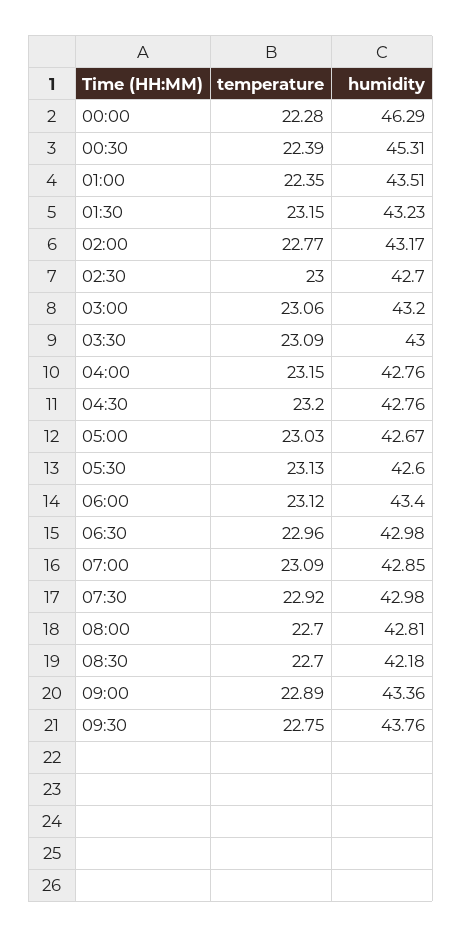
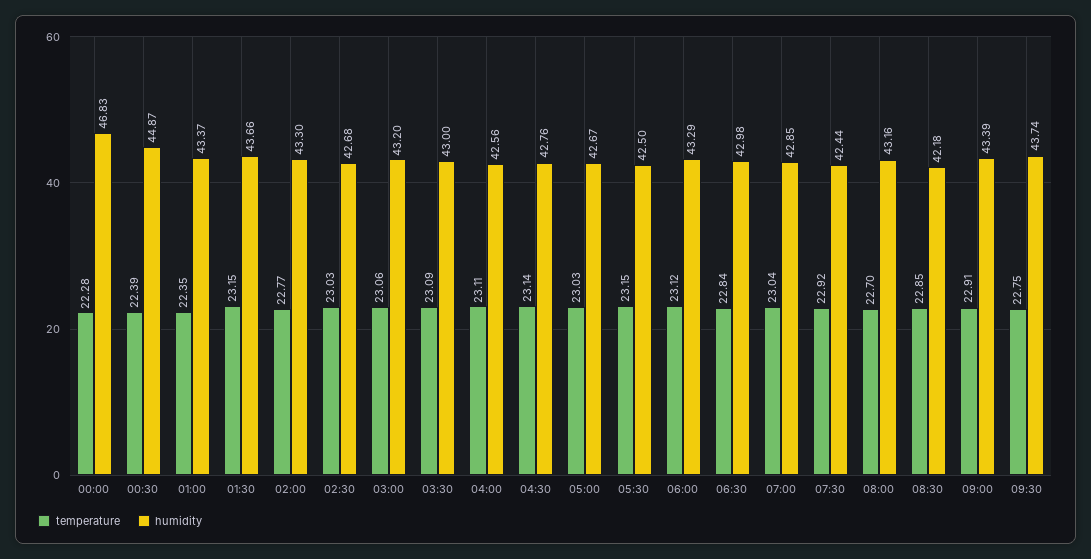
  {
    "temperature": {
      "00:00": 22.28,
      "00:30": 22.39,
      "01:00": 22.35,
      "01:30": 23.15,
      "02:00": 22.77,
-     "02:30": 23,
+     "02:30": 23.03,
      "03:00": 23.06,
      "03:30": 23.09,
-     "04:00": 23.15,
+     "04:00": 23.11,
-     "04:30": 23.2,
+     "04:30": 23.14,
      "05:00": 23.03,
-     "05:30": 23.13,
+     "05:30": 23.15,
      "06:00": 23.12,
-     "06:30": 22.96,
+     "06:30": 22.84,
-     "07:00": 23.09,
+     "07:00": 23.04,
      "07:30": 22.92,
      "08:00": 22.7,
-     "08:30": 22.7,
+     "08:30": 22.85,
-     "09:00": 22.89,
+     "09:00": 22.91,
      "09:30": 22.75
    },
    "humidity": {
-     "00:00": 46.29,
+     "00:00": 46.83,
-     "00:30": 45.31,
+     "00:30": 44.87,
-     "01:00": 43.51,
+     "01:00": 43.37,
-     "01:30": 43.23,
+     "01:30": 43.66,
-     "02:00": 43.17,
+     "02:00": 43.3,
-     "02:30": 42.7,
+     "02:30": 42.68,
      "03:00": 43.2,
      "03:30": 43,
-     "04:00": 42.76,
+     "04:00": 42.56,
      "04:30": 42.76,
      "05:00": 42.67,
-     "05:30": 42.6,
+     "05:30": 42.5,
-     "06:00": 43.4,
+     "06:00": 43.29,
      "06:30": 42.98,
      "07:00": 42.85,
-     "07:30": 42.98,
+     "07:30": 42.44,
-     "08:00": 42.81,
+     "08:00": 43.16,
      "08:30": 42.18,
-     "09:00": 43.36,
+     "09:00": 43.39,
-     "09:30": 43.76
+     "09:30": 43.74
    }
  }

